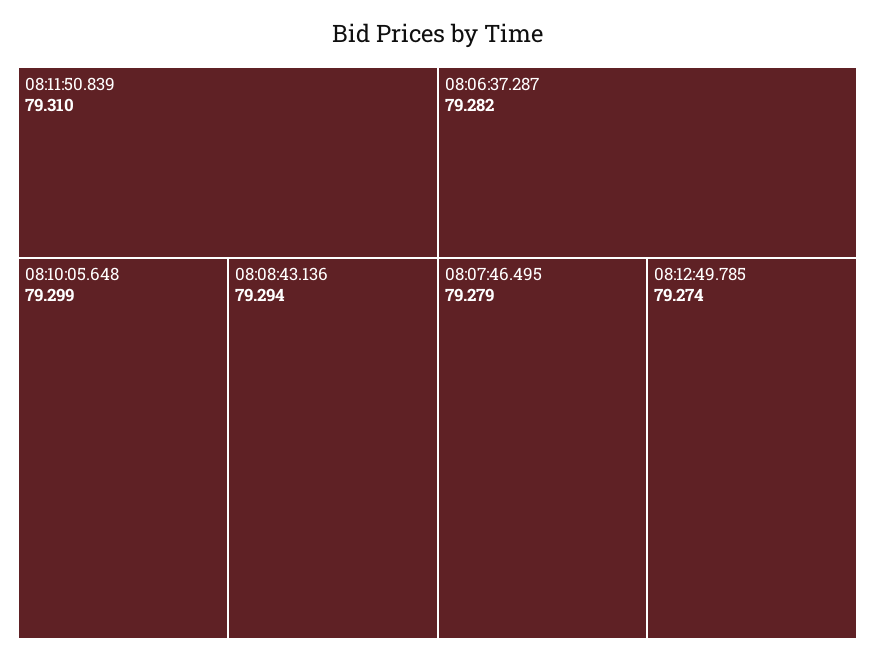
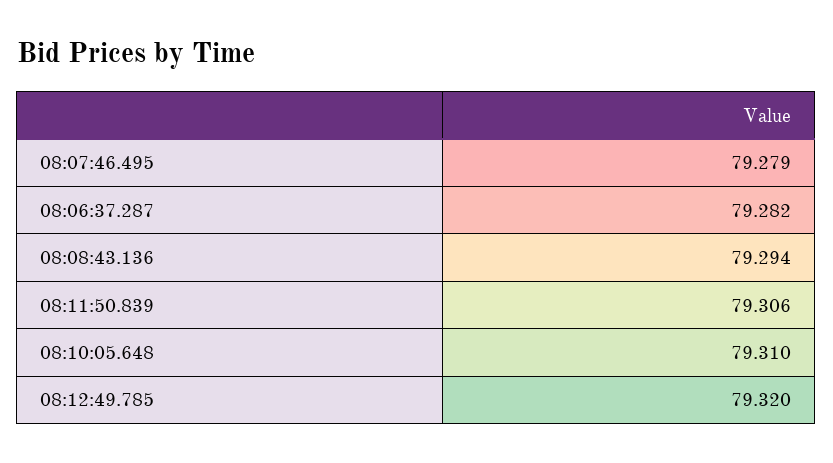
  {
-   "08:11:50.839": 79.31,
+   "08:11:50.839": 79.306,
-   "08:10:05.648": 79.299,
+   "08:10:05.648": 79.31,
    "08:08:43.136": 79.294,
    "08:06:37.287": 79.282,
    "08:07:46.495": 79.279,
-   "08:12:49.785": 79.274
+   "08:12:49.785": 79.32
  }

